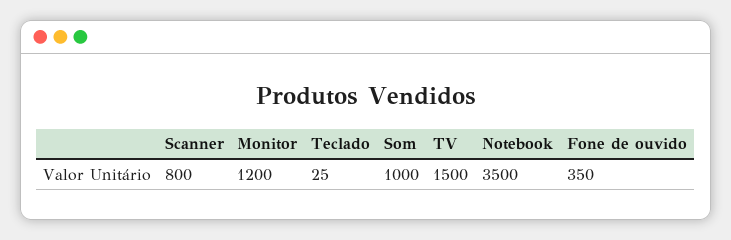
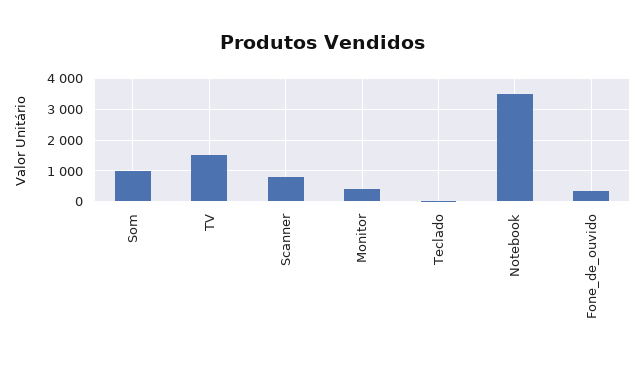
  {
    "Scanner": 800,
-   "Monitor": 1200,
+   "Monitor": 400,
    "Teclado": 25,
    "Som": 1000,
    "TV": 1500,
    "Notebook": 3500,
    "Fone de ouvido": 350
  }

